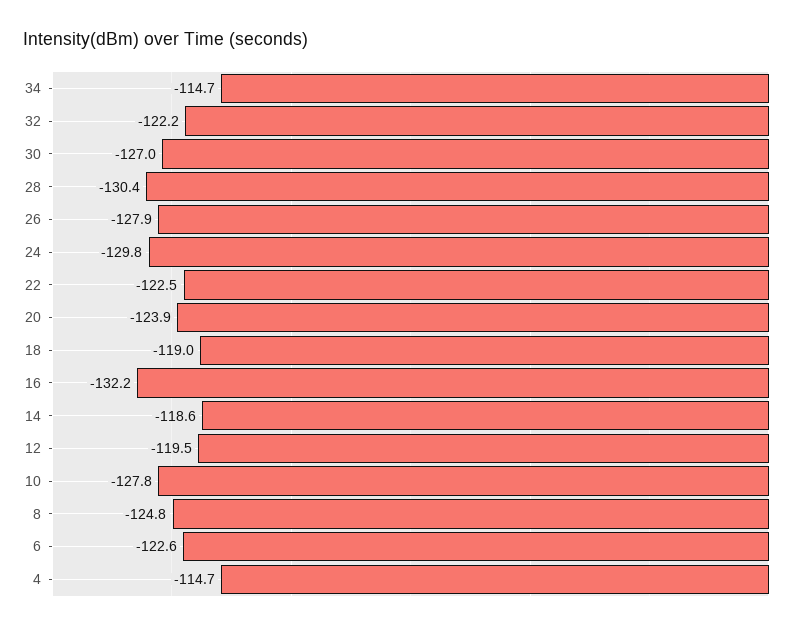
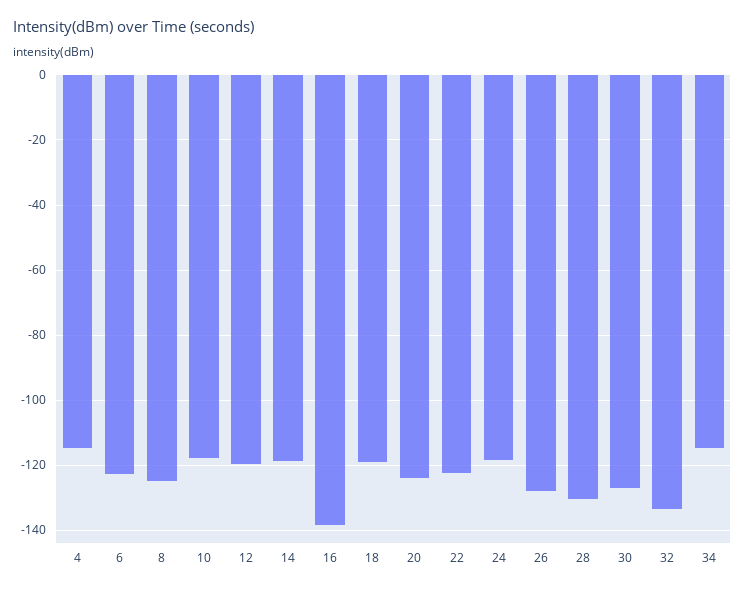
  {
    "34": -114.7,
-   "32": -122.2,
+   "32": -134,
    "30": -127,
    "28": -130.4,
    "26": -127.9,
-   "24": -129.8,
+   "24": -118,
    "22": -122.5,
    "20": -123.9,
    "18": -119,
-   "16": -132.2,
+   "16": -138,
    "14": -118.6,
    "12": -119.5,
-   "10": -127.8,
+   "10": -118,
    "8": -124.8,
    "6": -122.6,
    "4": -114.7
  }

